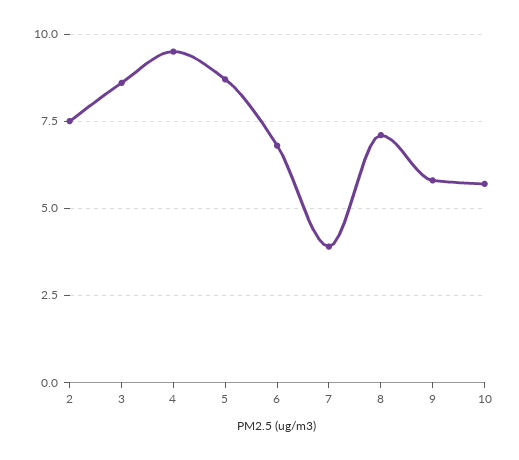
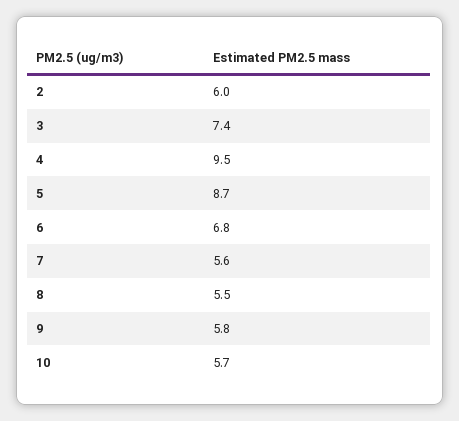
  {
-   "2": 7.5,
+   "2": 6,
-   "3": 8.5,
+   "3": 7.4,
    "4": 9.5,
    "5": 8.7,
    "6": 6.8,
-   "7": 4,
+   "7": 5.6,
-   "8": 7,
+   "8": 5.5,
    "9": 5.8,
    "10": 5.7
  }

